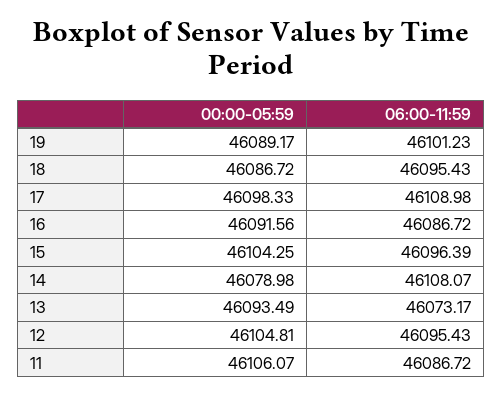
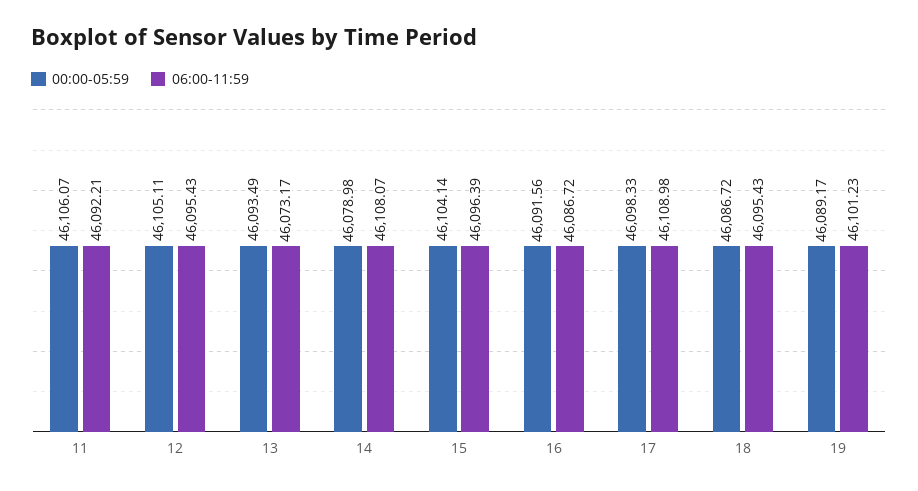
  {
    "00:00-05:59": {
      "19": 46089.17,
      "18": 46086.72,
      "17": 46098.33,
      "16": 46091.56,
-     "15": 46104.25,
+     "15": 46104.14,
      "14": 46078.98,
      "13": 46093.49,
-     "12": 46104.81,
+     "12": 46105.11,
      "11": 46106.07
    },
    "06:00-11:59": {
      "19": 46101.23,
      "18": 46095.43,
      "17": 46108.98,
      "16": 46086.72,
      "15": 46096.39,
      "14": 46108.07,
      "13": 46073.17,
      "12": 46095.43,
-     "11": 46086.72
+     "11": 46092.21
    }
  }

